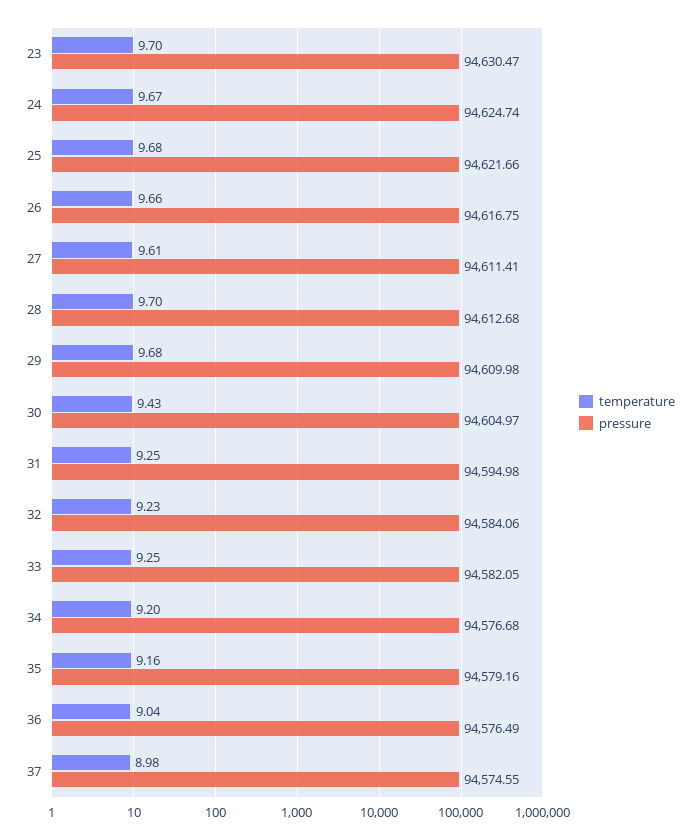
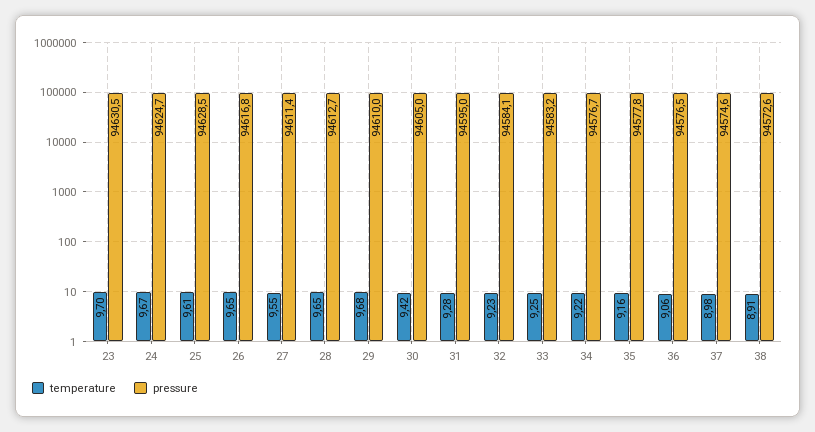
  {
    "temperature": {
      "23": 9.7,
      "24": 9.67,
-     "25": 9.68,
+     "25": 9.61,
-     "26": 9.66,
+     "26": 9.65,
-     "27": 9.61,
+     "27": 9.55,
-     "28": 9.7,
+     "28": 9.65,
      "29": 9.68,
-     "30": 9.43,
+     "30": 9.42,
-     "31": 9.25,
+     "31": 9.28,
      "32": 9.23,
      "33": 9.25,
-     "34": 9.2,
+     "34": 9.22,
      "35": 9.16,
-     "36": 9.04,
+     "36": 9.06,
-     "37": 8.98
+     "37": 8.98,
+     "38": 8.91
    },
    "pressure": {
      "23": 94630.47,
      "24": 94624.74,
-     "25": 94621.66,
+     "25": 94628.5,
      "26": 94616.75,
      "27": 94611.41,
      "28": 94612.68,
      "29": 94609.98,
      "30": 94604.97,
      "31": 94594.98,
      "32": 94584.06,
-     "33": 94582.05,
+     "33": 94583.2,
      "34": 94576.68,
-     "35": 94579.16,
+     "35": 94577.8,
      "36": 94576.49,
-     "37": 94574.55
+     "37": 94574.55,
+     "38": 94572.6
    }
  }

